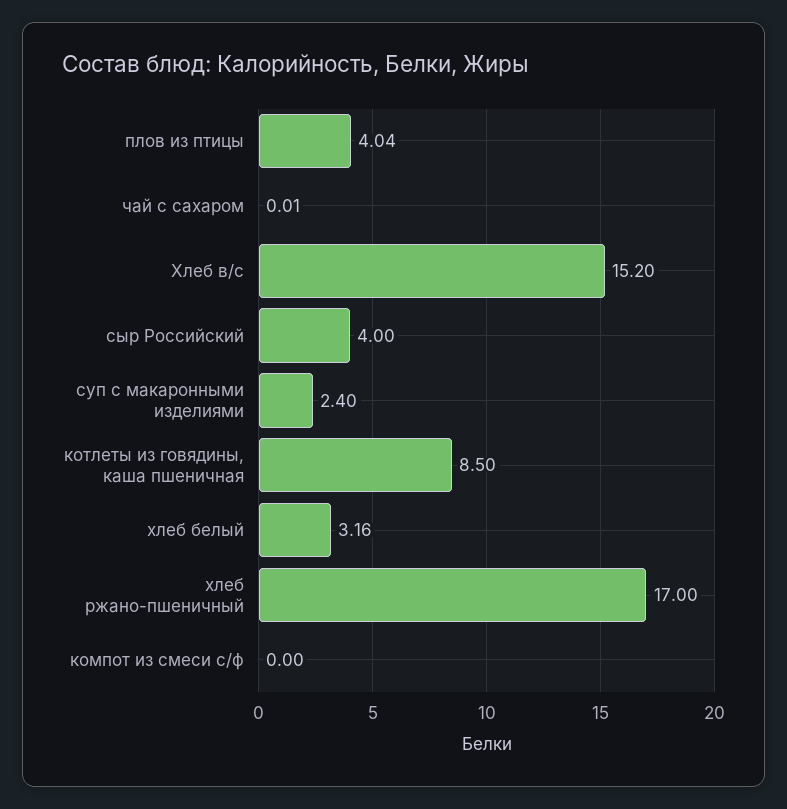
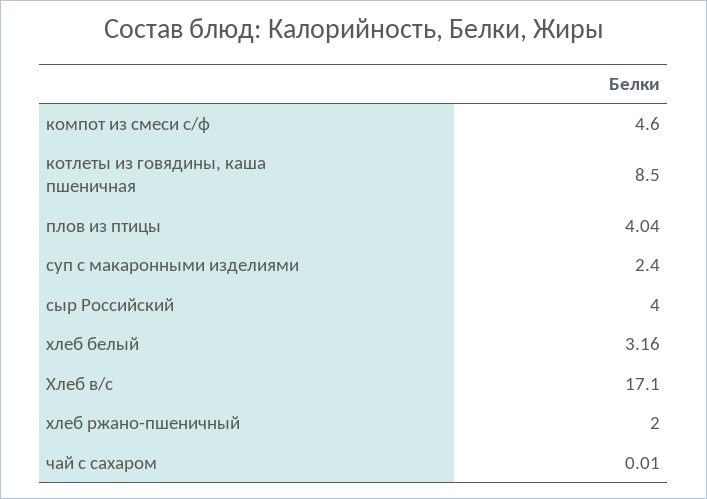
  {
    "плов из птицы": 4.04,
    "чай с сахаром": 0.01,
-   "Хлеб в/с": 15.2,
+   "Хлеб в/с": 17.1,
    "сыр Российский": 4,
    "суп с макаронными изделиями": 2.4,
    "котлеты из говядины, каша пшеничная": 8.5,
    "хлеб белый": 3.16,
-   "хлеб ржано-пшеничный": 17,
+   "хлеб ржано-пшеничный": 2,
-   "компот из смеси с/ф": 0
+   "компот из смеси с/ф": 4.6
  }

